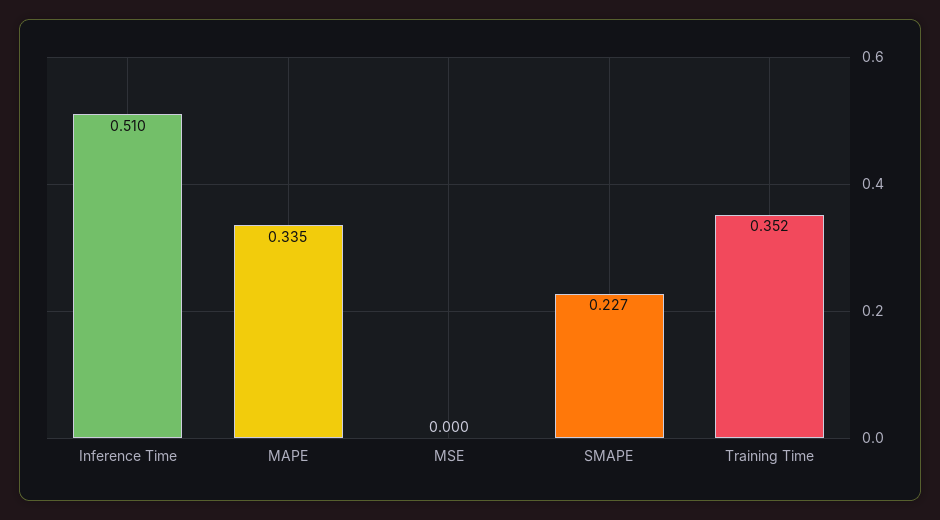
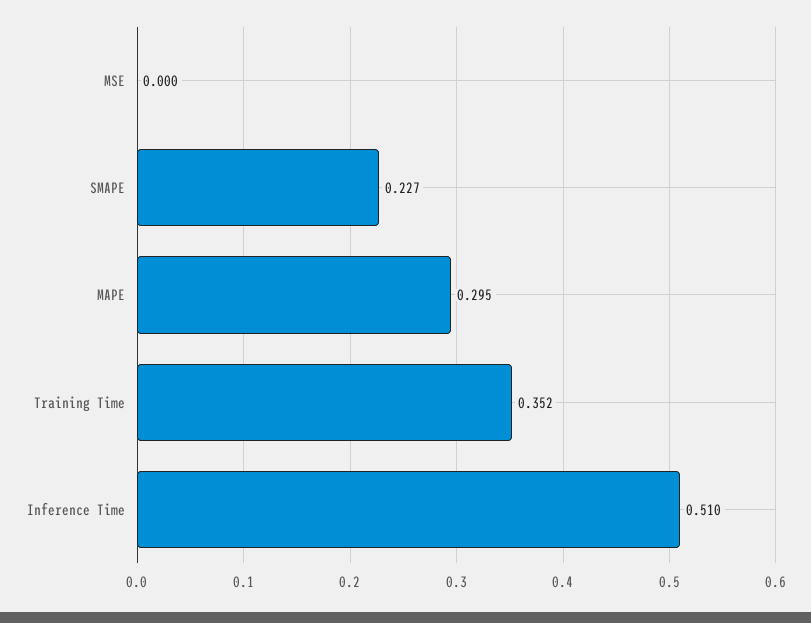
  {
    "Inference Time": 0.51,
-   "MAPE": 0.335,
+   "MAPE": 0.295,
    "MSE": 0,
    "SMAPE": 0.227,
    "Training Time": 0.352
  }

